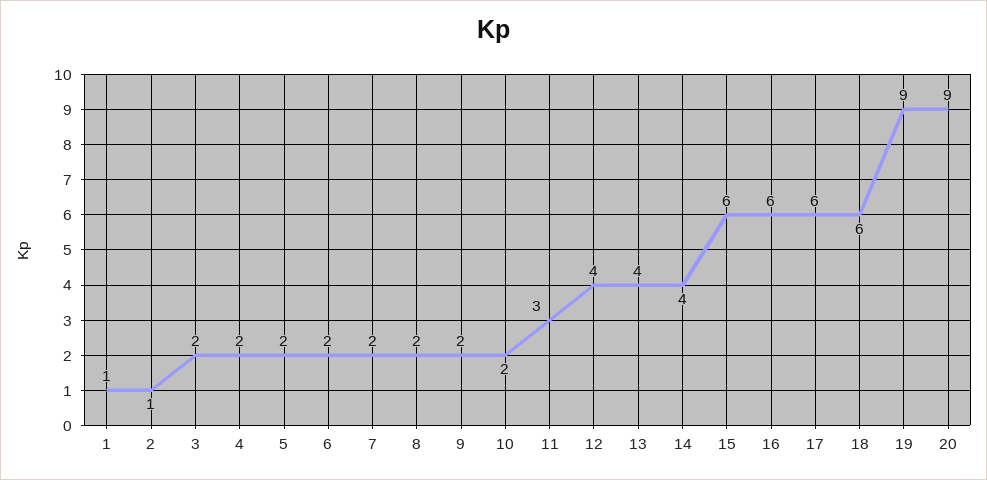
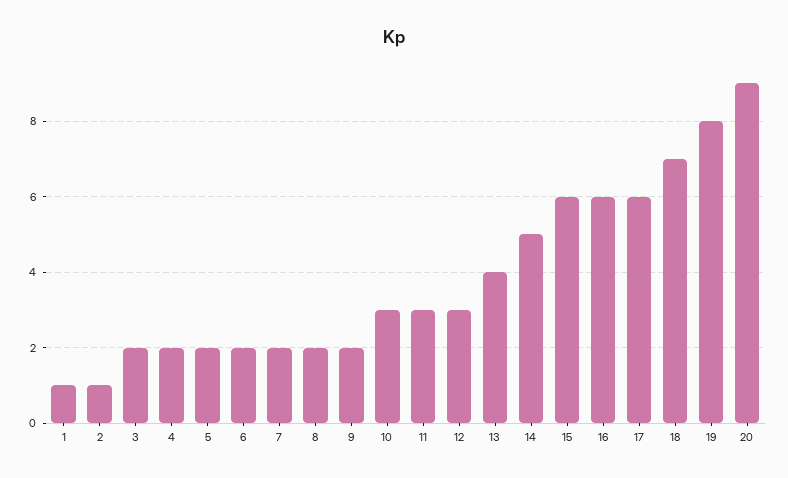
  {
    "1": 1,
    "2": 1,
    "3": 2,
    "4": 2,
    "5": 2,
    "6": 2,
    "7": 2,
    "8": 2,
    "9": 2,
-   "10": 2,
+   "10": 3,
    "11": 3,
-   "12": 4,
+   "12": 3,
    "13": 4,
-   "14": 4,
+   "14": 5,
    "15": 6,
    "16": 6,
    "17": 6,
-   "18": 6,
+   "18": 7,
-   "19": 9,
+   "19": 8,
    "20": 9
  }

